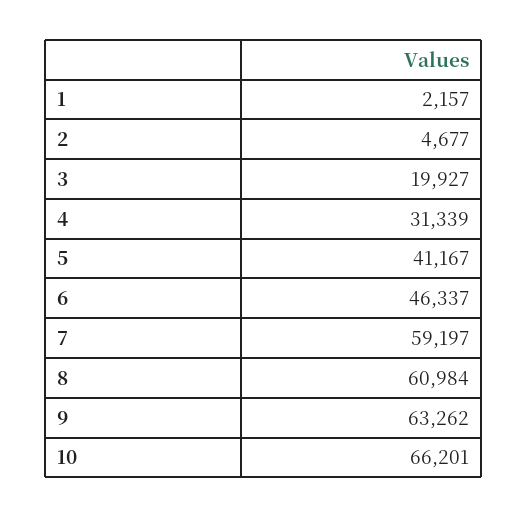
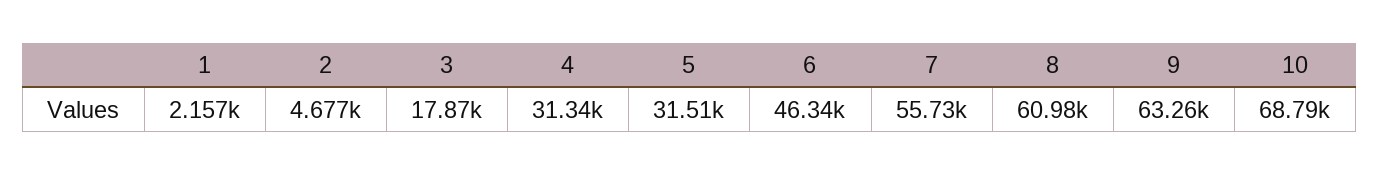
  {
    "1": 2157,
    "2": 4677,
-   "3": 19927,
+   "3": 17870,
    "4": 31339,
-   "5": 41167,
+   "5": 31510,
    "6": 46337,
-   "7": 59197,
+   "7": 55730,
    "8": 60984,
    "9": 63262,
-   "10": 66201
+   "10": 68790
  }

